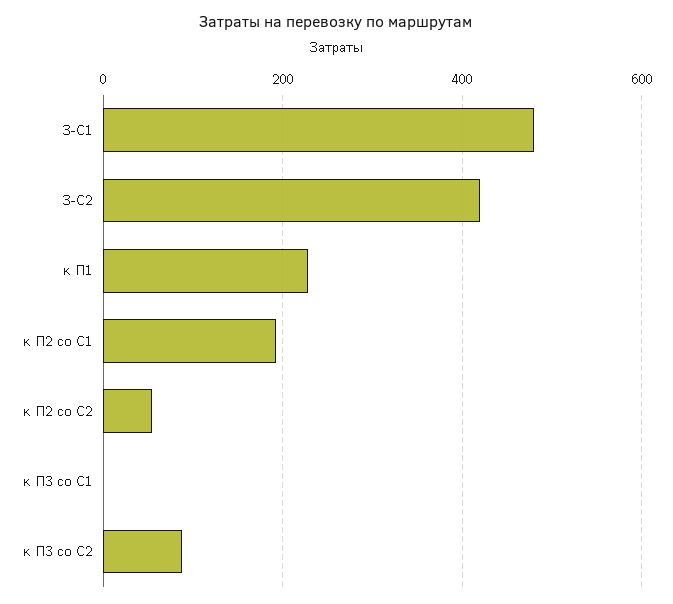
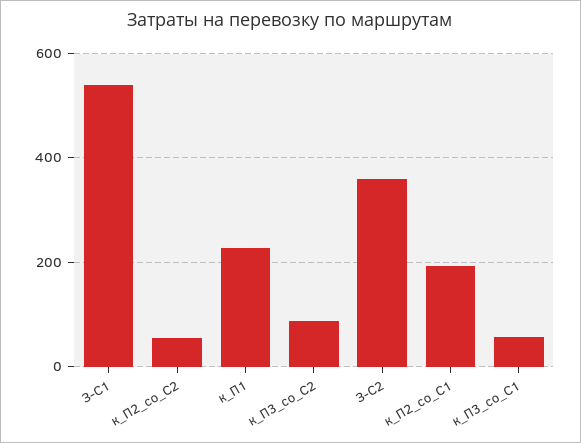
  {
-   "З-С1": 480,
+   "З-С1": 540,
-   "З-С2": 420,
+   "З-С2": 360,
    "к П1": 220,
    "к П2 со С1": 200,
    "к П2 со С2": 60,
-   "к П3 со С1": 0,
+   "к П3 со С1": 60,
    "к П3 со С2": 80
  }

